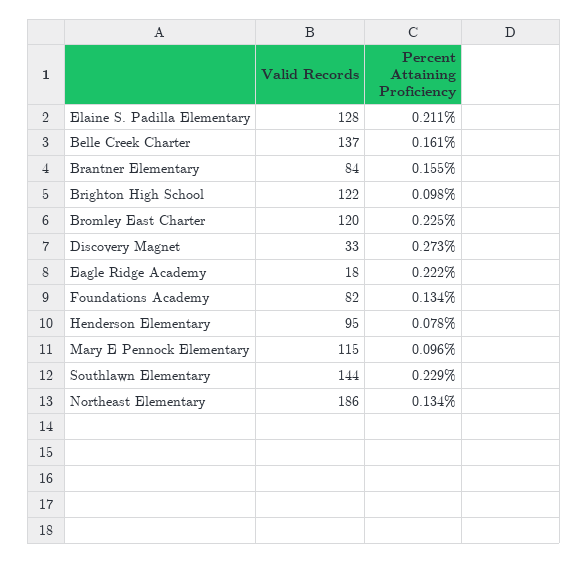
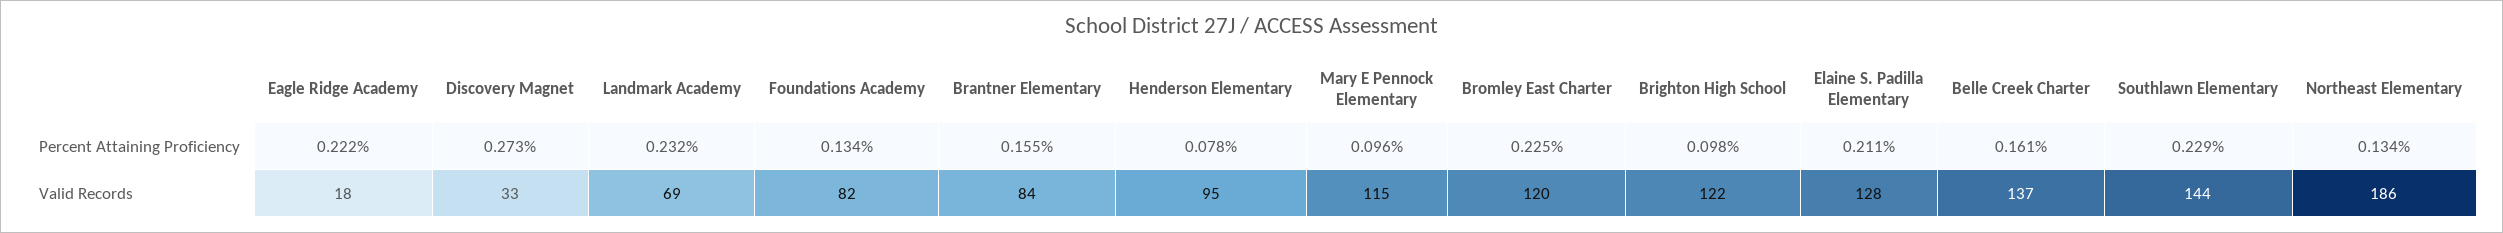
  {
    "Valid Records": {
      "Elaine S. Padilla Elementary": 128,
      "Belle Creek Charter": 137,
      "Brantner Elementary": 84,
      "Brighton High School": 122,
      "Bromley East Charter": 120,
      "Discovery Magnet": 33,
      "Eagle Ridge Academy": 18,
      "Foundations Academy": 82,
      "Henderson Elementary": 95,
      "Mary E Pennock Elementary": 115,
      "Southlawn Elementary": 144,
-     "Northeast Elementary": 186
+     "Northeast Elementary": 186,
+     "Landmark Academy": 69
    },
    "Percent Attaining Proficiency": {
      "Elaine S. Padilla Elementary": 0.211,
      "Belle Creek Charter": 0.161,
      "Brantner Elementary": 0.155,
      "Brighton High School": 0.098,
      "Bromley East Charter": 0.225,
      "Discovery Magnet": 0.273,
      "Eagle Ridge Academy": 0.222,
      "Foundations Academy": 0.134,
      "Henderson Elementary": 0.078,
      "Mary E Pennock Elementary": 0.096,
      "Southlawn Elementary": 0.229,
-     "Northeast Elementary": 0.134
+     "Northeast Elementary": 0.134,
+     "Landmark Academy": 0.232
    }
  }

